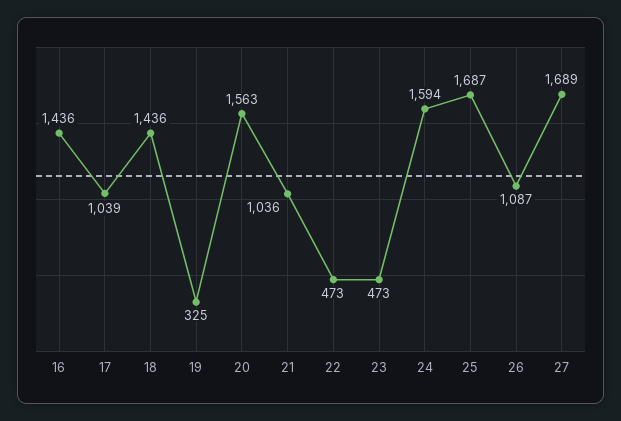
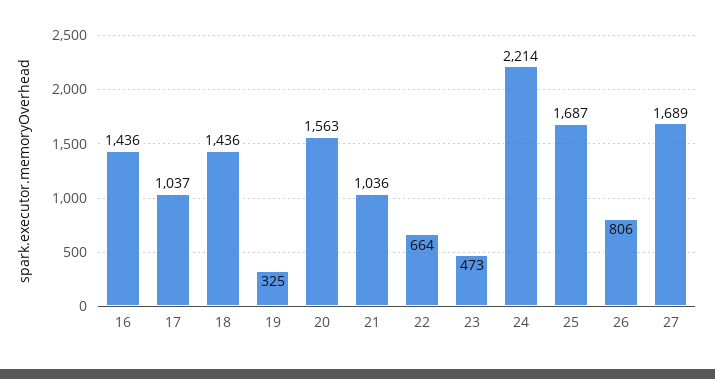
  {
    "16": 1436,
-   "17": 1039,
+   "17": 1037,
    "18": 1436,
    "19": 325,
    "20": 1563,
    "21": 1036,
-   "22": 473,
+   "22": 664,
    "23": 473,
-   "24": 1594,
+   "24": 2214,
    "25": 1687,
-   "26": 1087,
+   "26": 806,
    "27": 1689
  }

